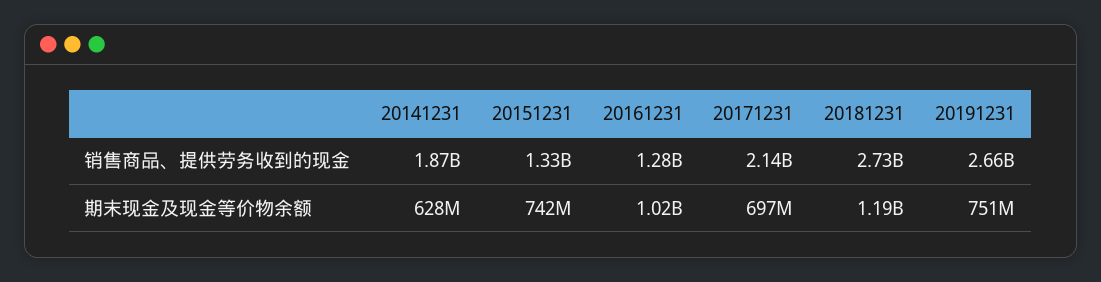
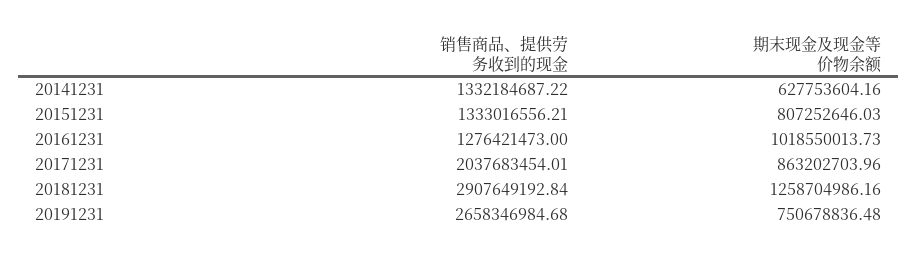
  {
    "20141231": {
-     "销售商品、提供劳务收到的现金": 1870000000,
+     "销售商品、提供劳务收到的现金": 1332184687.22,
      "期末现金及现金等价物余额": 627753604.16
    },
    "20151231": {
      "销售商品、提供劳务收到的现金": 1333016556.21,
-     "期末现金及现金等价物余额": 742000000
+     "期末现金及现金等价物余额": 807252646.03
    },
    "20161231": {
      "销售商品、提供劳务收到的现金": 1276421473,
      "期末现金及现金等价物余额": 1018550013.73
    },
    "20171231": {
-     "销售商品、提供劳务收到的现金": 2140000000,
+     "销售商品、提供劳务收到的现金": 2037683454.01,
-     "期末现金及现金等价物余额": 697000000
+     "期末现金及现金等价物余额": 863202703.96
    },
    "20181231": {
-     "销售商品、提供劳务收到的现金": 2730000000,
+     "销售商品、提供劳务收到的现金": 2907649192.84,
-     "期末现金及现金等价物余额": 1190000000
+     "期末现金及现金等价物余额": 1258704986.16
    },
    "20191231": {
      "销售商品、提供劳务收到的现金": 2658346984.68,
      "期末现金及现金等价物余额": 750678836.48
    }
  }

